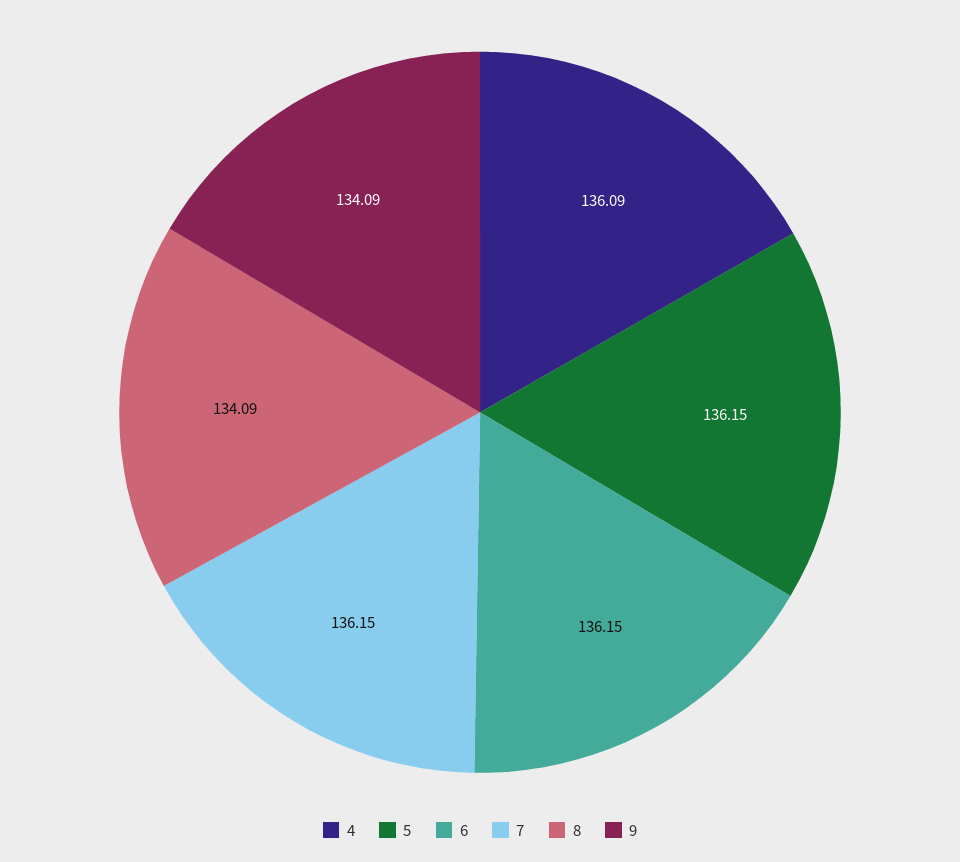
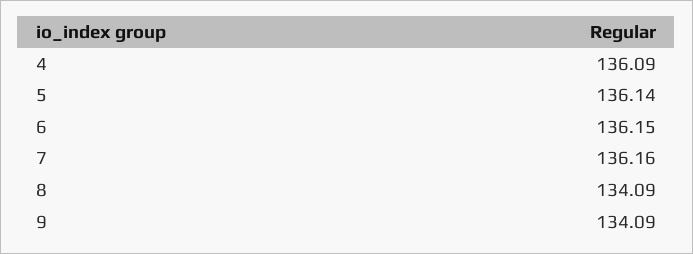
  {
    "4": 136.09,
-   "5": 136.15,
+   "5": 136.14,
    "6": 136.15,
-   "7": 136.15,
+   "7": 136.16,
    "8": 134.09,
    "9": 134.09
  }

